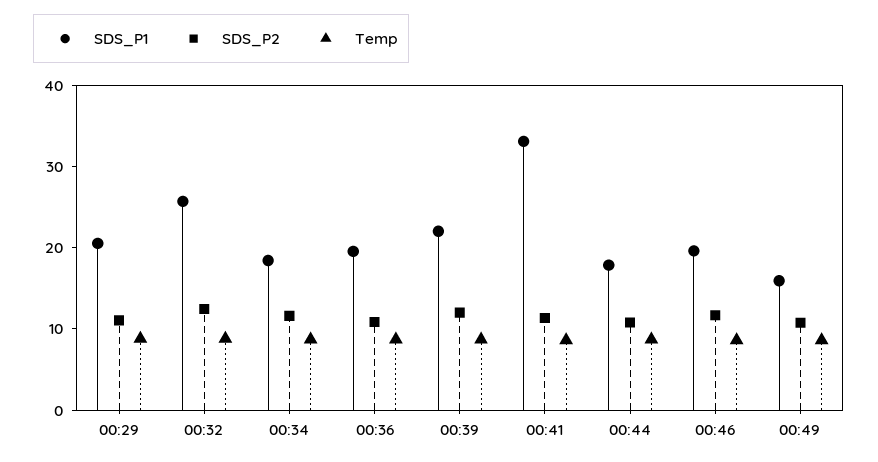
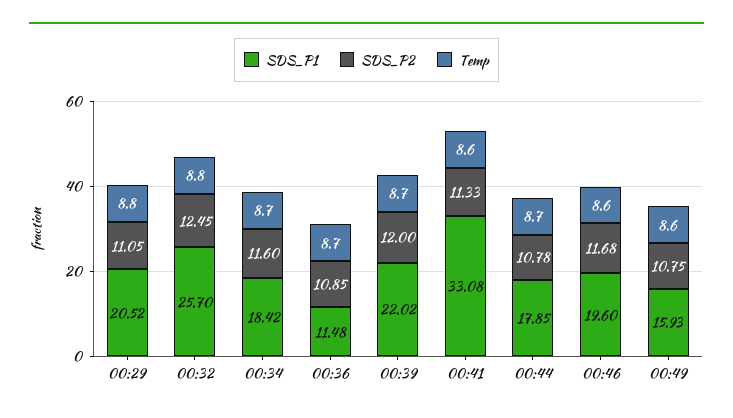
  {
    "SDS_P1": {
      "00:29": 20.52,
      "00:32": 25.7,
      "00:34": 18.42,
-     "00:36": 20,
+     "00:36": 11.48,
      "00:39": 22.02,
      "00:41": 33.08,
      "00:44": 17.85,
      "00:46": 19.6,
      "00:49": 15.93
    },
    "SDS_P2": {
      "00:29": 11.05,
      "00:32": 12.45,
      "00:34": 11.6,
      "00:36": 10.85,
      "00:39": 12,
      "00:41": 11.33,
      "00:44": 10.78,
      "00:46": 11.68,
      "00:49": 10.75
    },
    "Temp": {
      "00:29": 8.8,
      "00:32": 8.8,
      "00:34": 8.7,
      "00:36": 8.7,
      "00:39": 8.7,
      "00:41": 8.6,
      "00:44": 8.7,
      "00:46": 8.6,
      "00:49": 8.6
    }
  }

